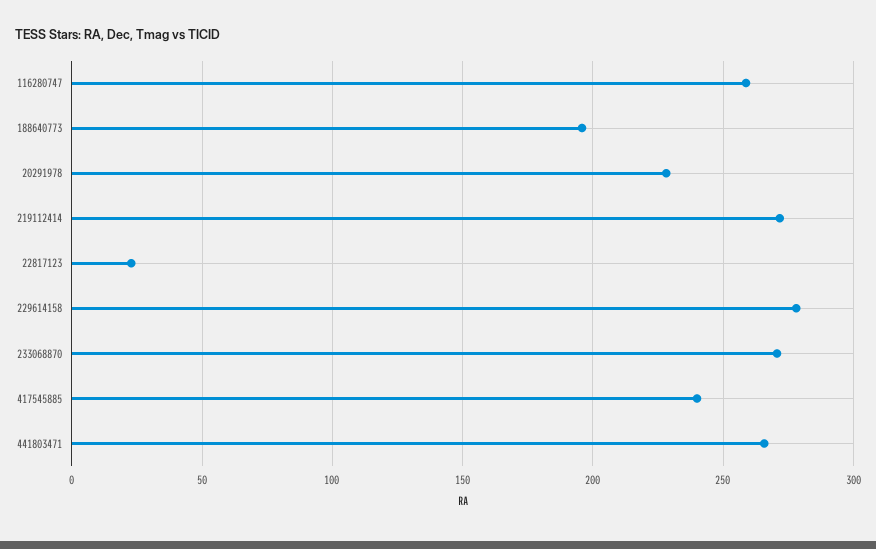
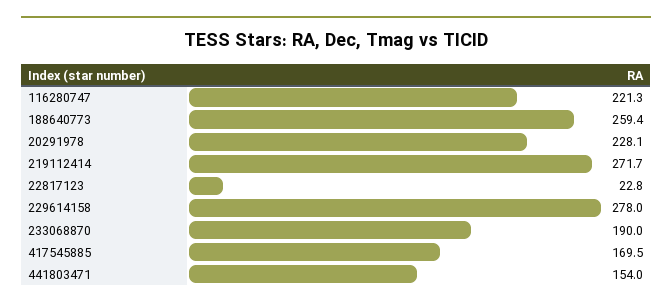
  {
-   "116280747": 260,
+   "116280747": 221.3,
-   "188640773": 195,
+   "188640773": 259.4,
    "20291978": 228.1,
    "219112414": 271.7,
    "22817123": 22.8,
    "229614158": 278,
-   "233068870": 270,
+   "233068870": 190,
-   "417545885": 240,
+   "417545885": 169.5,
-   "441803471": 265
+   "441803471": 154
  }

